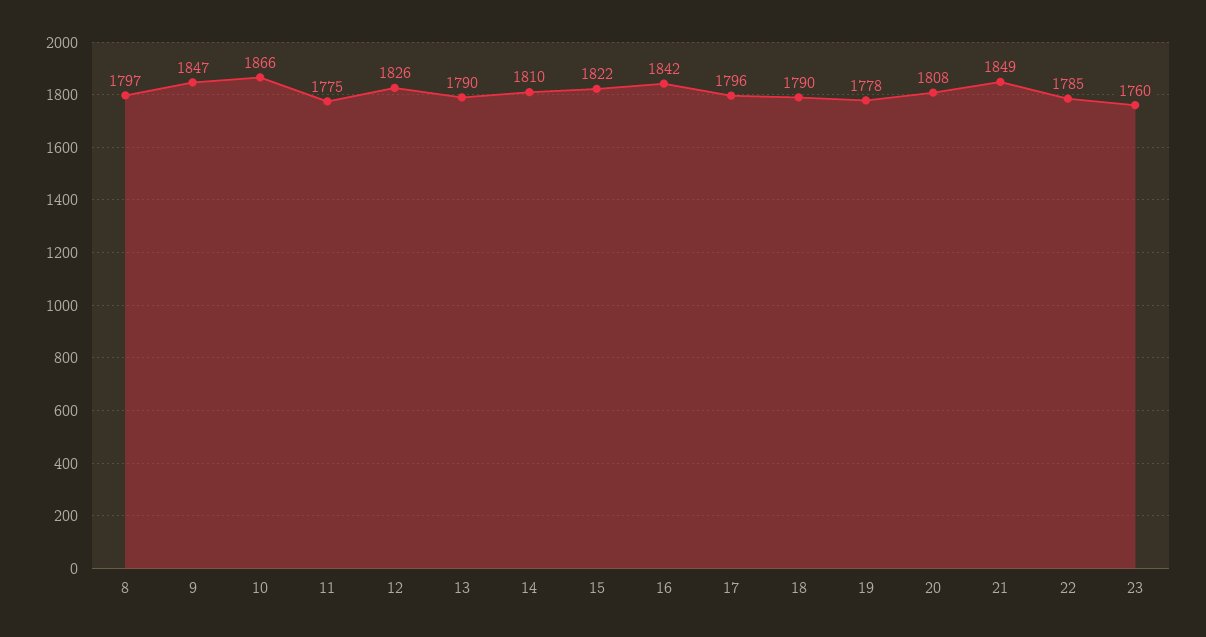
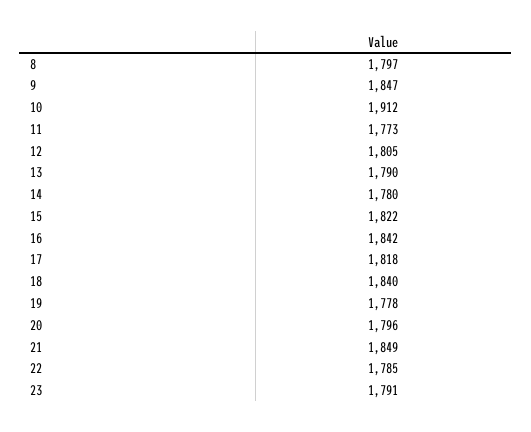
  {
    "8": 1797,
    "9": 1847,
-   "10": 1866,
+   "10": 1912,
-   "11": 1775,
+   "11": 1773,
-   "12": 1826,
+   "12": 1805,
    "13": 1790,
-   "14": 1810,
+   "14": 1780,
    "15": 1822,
    "16": 1842,
-   "17": 1796,
+   "17": 1818,
-   "18": 1790,
+   "18": 1840,
    "19": 1778,
-   "20": 1808,
+   "20": 1796,
    "21": 1849,
    "22": 1785,
-   "23": 1760
+   "23": 1791
  }

